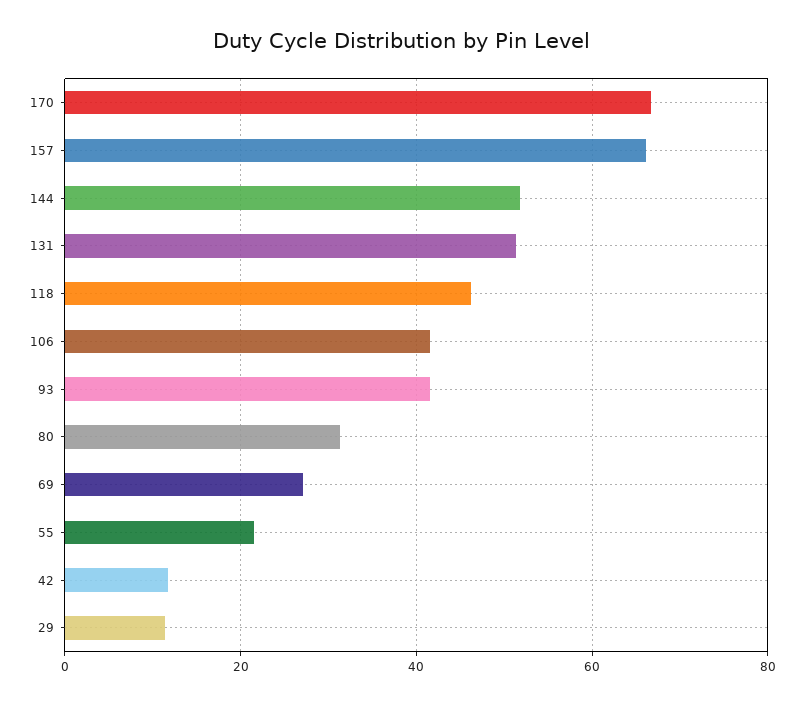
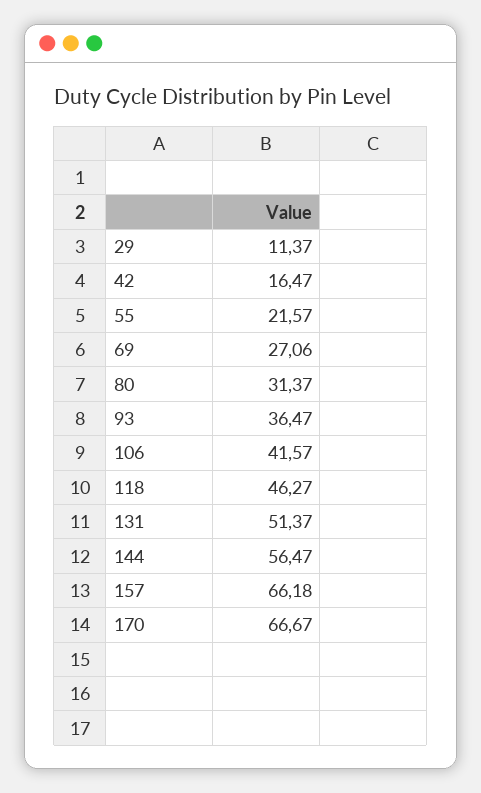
  {
    "170": 66.67,
    "157": 66.18,
-   "144": 52,
+   "144": 56.47,
    "131": 51.37,
    "118": 46.27,
    "106": 41.57,
-   "93": 42,
+   "93": 36.47,
    "80": 31.37,
    "69": 27.06,
    "55": 21.57,
-   "42": 12,
+   "42": 16.47,
    "29": 11.37
  }

